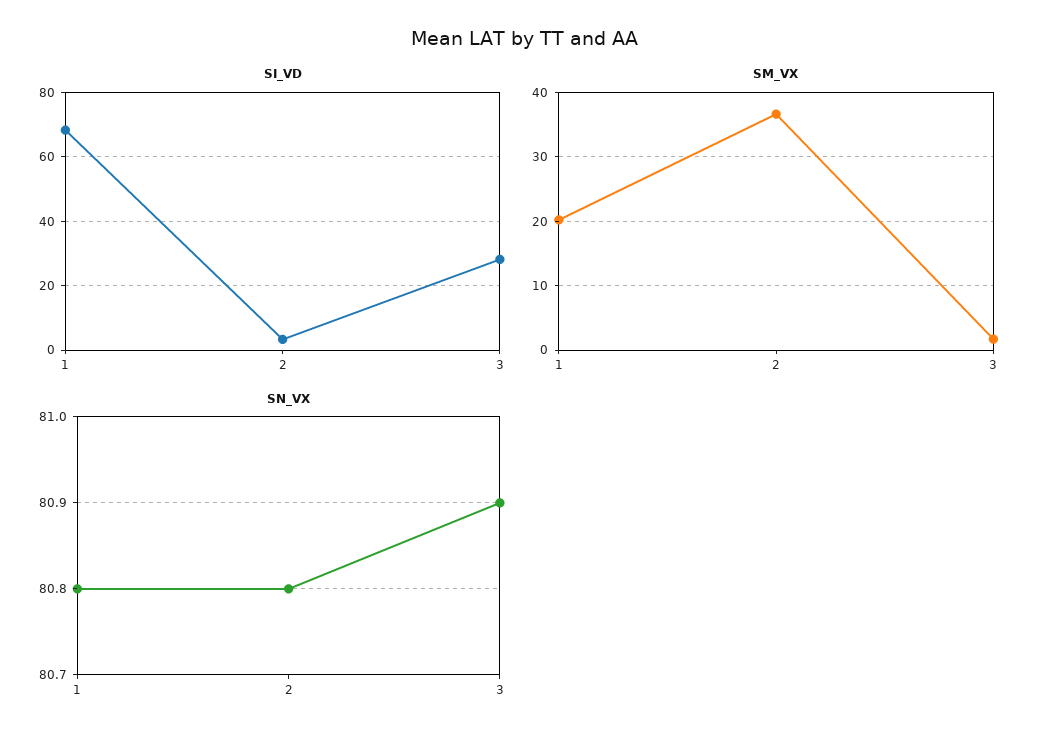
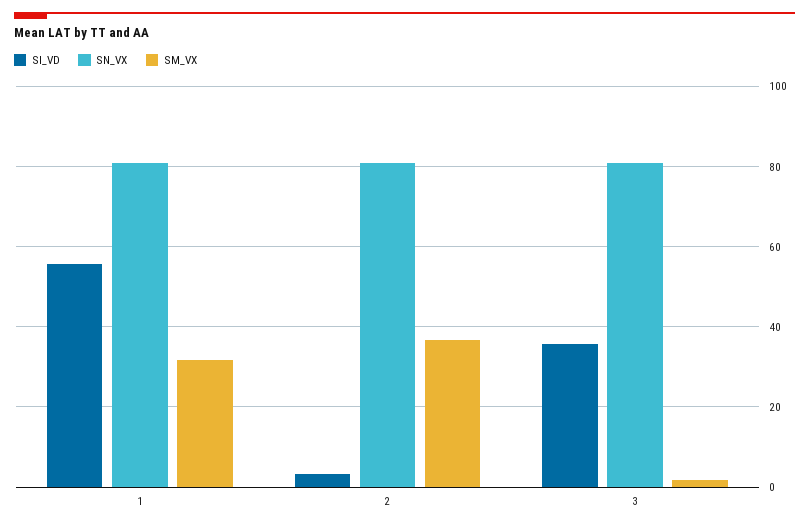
  {
    "SI_VD": {
-     "1": 68,
+     "1": 56,
      "2": 4,
-     "3": 28
+     "3": 36
    },
    "SM_VX": {
-     "1": 20,
+     "1": 32,
      "2": 37,
      "3": 2
    },
    "SN_VX": {
      "1": 80.8,
      "2": 80.8,
      "3": 80.9
    }
  }

